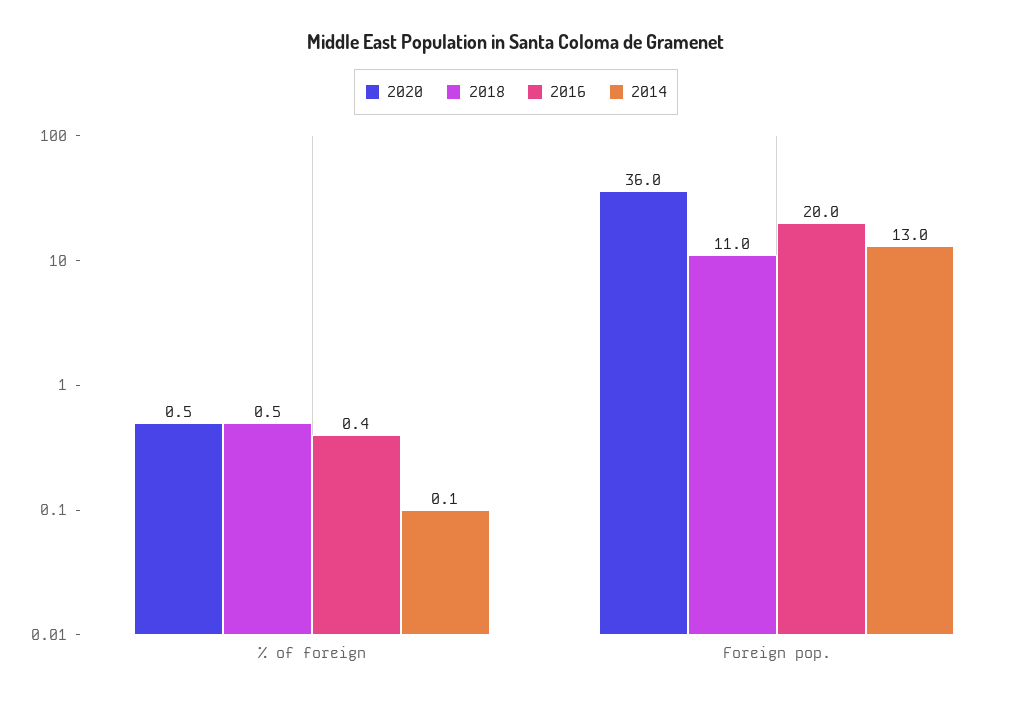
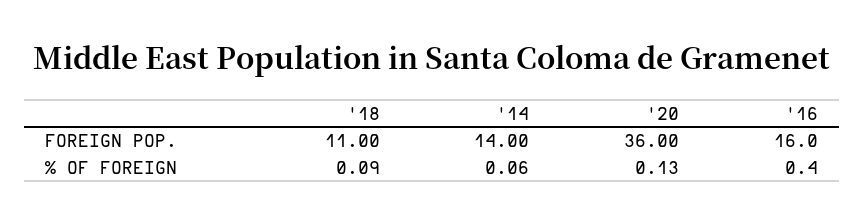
  {
    "2020": {
-     "% of foreign": 0.5,
+     "% of foreign": 0.13,
      "Foreign pop.": 36
    },
    "2018": {
-     "% of foreign": 0.5,
+     "% of foreign": 0.09,
      "Foreign pop.": 11
    },
    "2016": {
      "% of foreign": 0.4,
-     "Foreign pop.": 20
+     "Foreign pop.": 16
    },
    "2014": {
      "% of foreign": 0.06,
-     "Foreign pop.": 13
+     "Foreign pop.": 14
    }
  }

